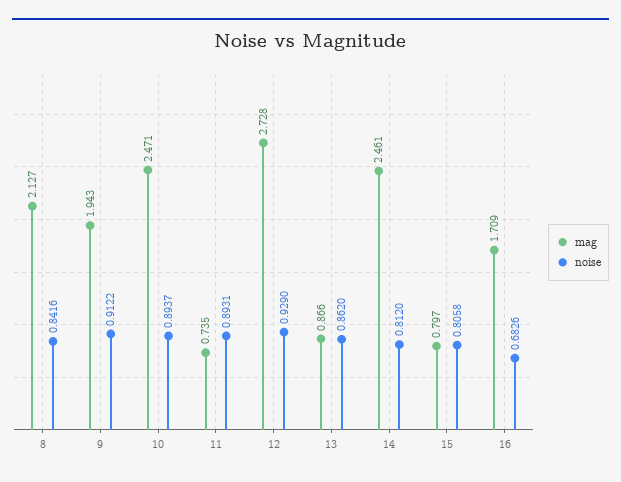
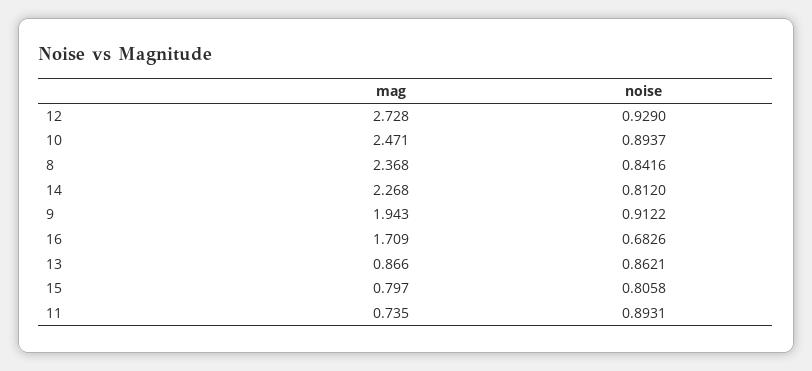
  {
    "mag": {
-     "8": 2.127,
+     "8": 2.368,
      "9": 1.943,
      "10": 2.471,
      "11": 0.735,
      "12": 2.728,
      "13": 0.866,
-     "14": 2.461,
+     "14": 2.268,
      "15": 0.797,
      "16": 1.709
    },
    "noise": {
      "8": 0.8416,
      "9": 0.9122,
      "10": 0.8937,
      "11": 0.8931,
      "12": 0.929,
-     "13": 0.862,
+     "13": 0.8621,
      "14": 0.812,
      "15": 0.8058,
      "16": 0.6826
    }
  }

